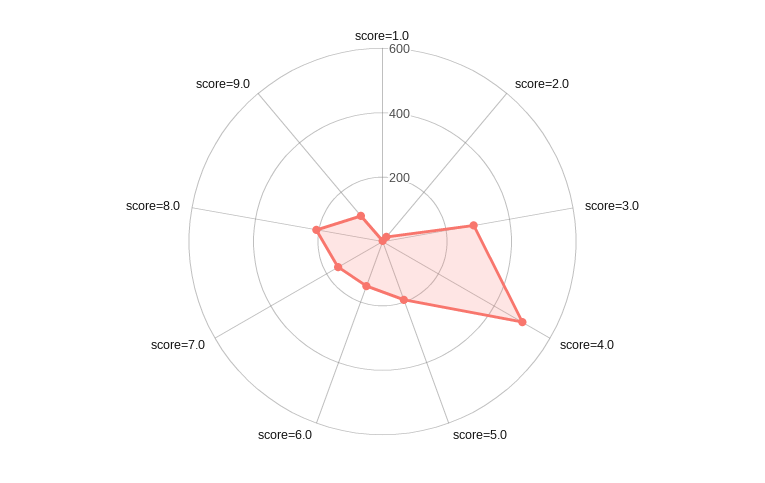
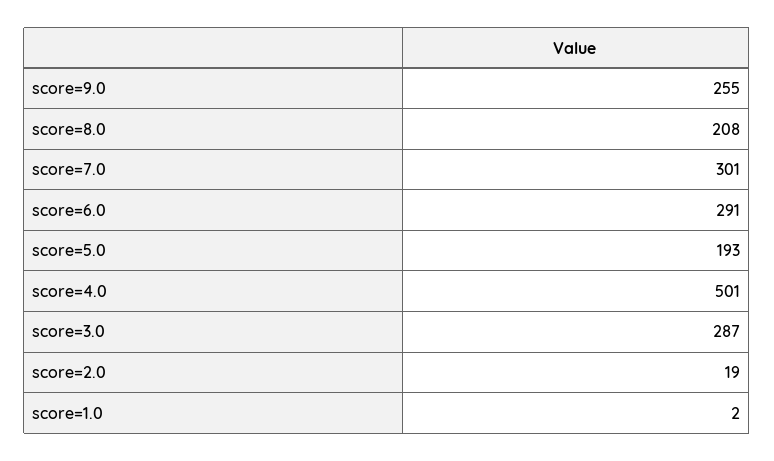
  {
    "score=1.0": 2,
    "score=2.0": 19,
    "score=3.0": 287,
    "score=4.0": 501,
    "score=5.0": 193,
-   "score=6.0": 150,
+   "score=6.0": 291,
-   "score=7.0": 150,
+   "score=7.0": 301,
    "score=8.0": 208,
-   "score=9.0": 100
+   "score=9.0": 255
  }

